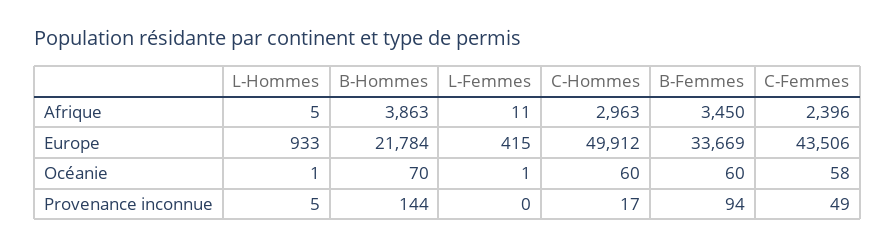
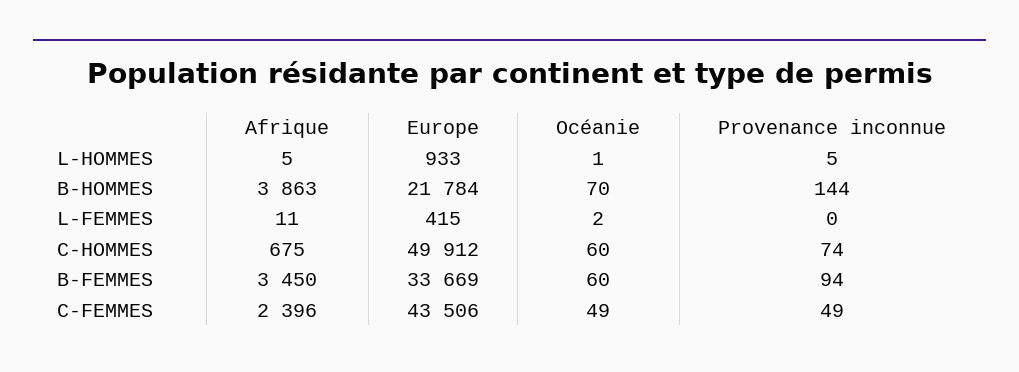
  {
    "L-Hommes": {
      "Afrique": 5,
      "Europe": 933,
      "Océanie": 1,
      "Provenance inconnue": 5
    },
    "B-Hommes": {
      "Afrique": 3863,
      "Europe": 21784,
      "Océanie": 70,
      "Provenance inconnue": 144
    },
    "L-Femmes": {
      "Afrique": 11,
      "Europe": 415,
-     "Océanie": 1,
+     "Océanie": 2,
      "Provenance inconnue": 0
    },
    "C-Hommes": {
-     "Afrique": 2963,
+     "Afrique": 675,
      "Europe": 49912,
      "Océanie": 60,
-     "Provenance inconnue": 17
+     "Provenance inconnue": 74
    },
    "B-Femmes": {
      "Afrique": 3450,
      "Europe": 33669,
      "Océanie": 60,
      "Provenance inconnue": 94
    },
    "C-Femmes": {
      "Afrique": 2396,
      "Europe": 43506,
-     "Océanie": 58,
+     "Océanie": 49,
      "Provenance inconnue": 49
    }
  }

